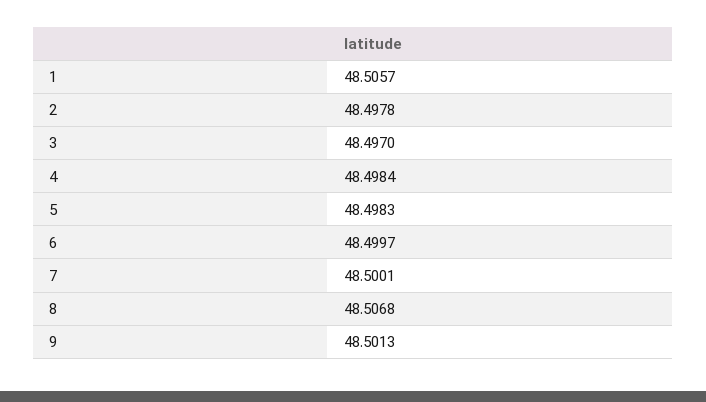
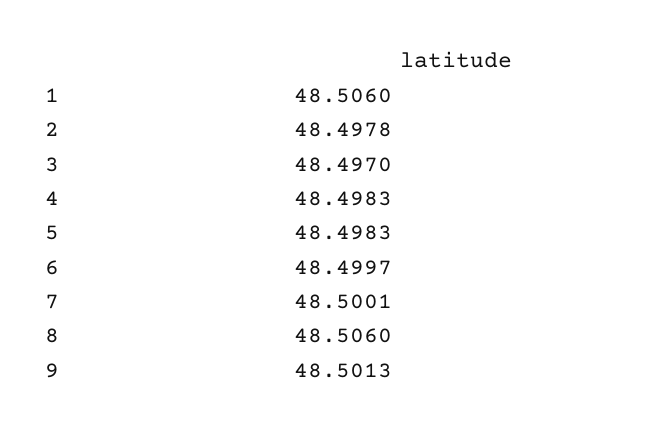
  {
-   "1": 48.5057,
+   "1": 48.506,
    "2": 48.4978,
    "3": 48.497,
-   "4": 48.4984,
+   "4": 48.4983,
    "5": 48.4983,
    "6": 48.4997,
    "7": 48.5001,
-   "8": 48.5068,
+   "8": 48.506,
    "9": 48.5013
  }

